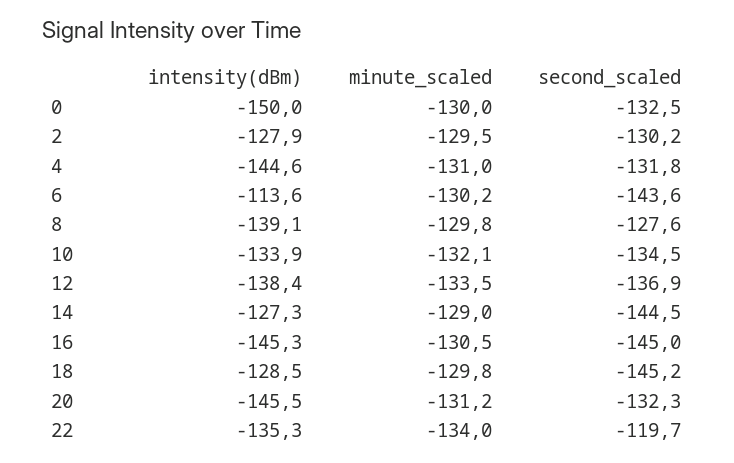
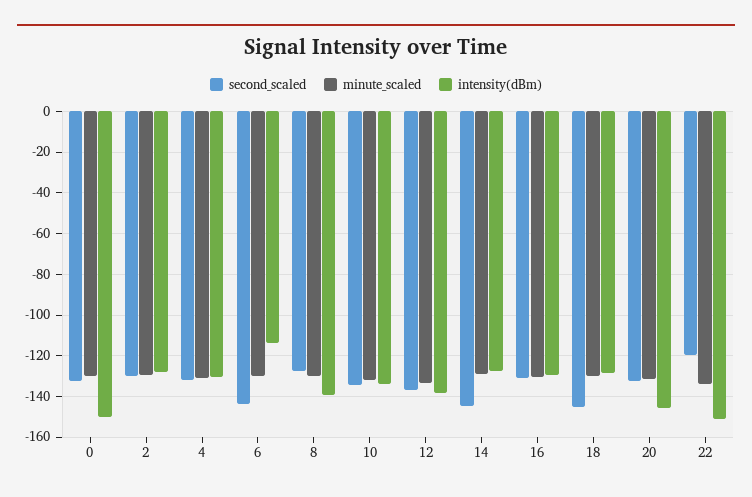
  {
    "intensity(dBm)": {
      "0": -150,
      "2": -127.9,
-     "4": -144.6,
+     "4": -130,
      "6": -113.6,
      "8": -139.1,
      "10": -133.9,
      "12": -138.4,
      "14": -127.3,
-     "16": -145.3,
+     "16": -130,
      "18": -128.5,
      "20": -145.5,
-     "22": -135.3
+     "22": -150
    },
    "minute_scaled": {
      "0": -130,
      "2": -129.5,
      "4": -131,
      "6": -130.2,
      "8": -129.8,
      "10": -132.1,
      "12": -133.5,
      "14": -129,
      "16": -130.5,
      "18": -129.8,
      "20": -131.2,
      "22": -134
    },
    "second_scaled": {
      "0": -132.5,
      "2": -130.2,
      "4": -131.8,
      "6": -143.6,
      "8": -127.6,
      "10": -134.5,
      "12": -136.9,
      "14": -144.5,
-     "16": -145,
+     "16": -130,
      "18": -145.2,
      "20": -132.3,
      "22": -119.7
    }
  }

